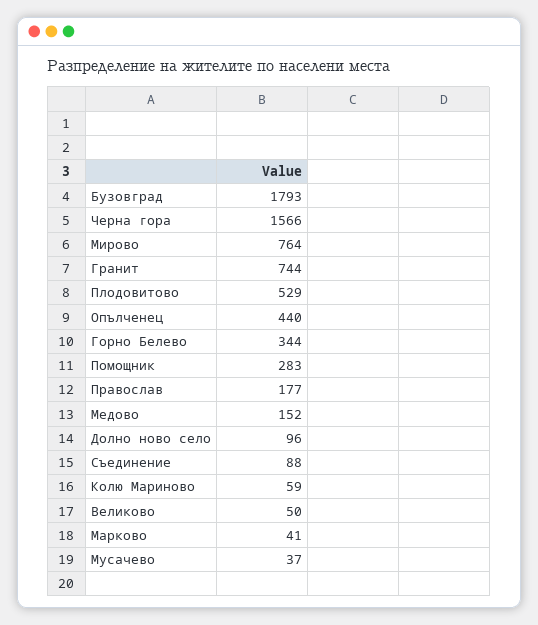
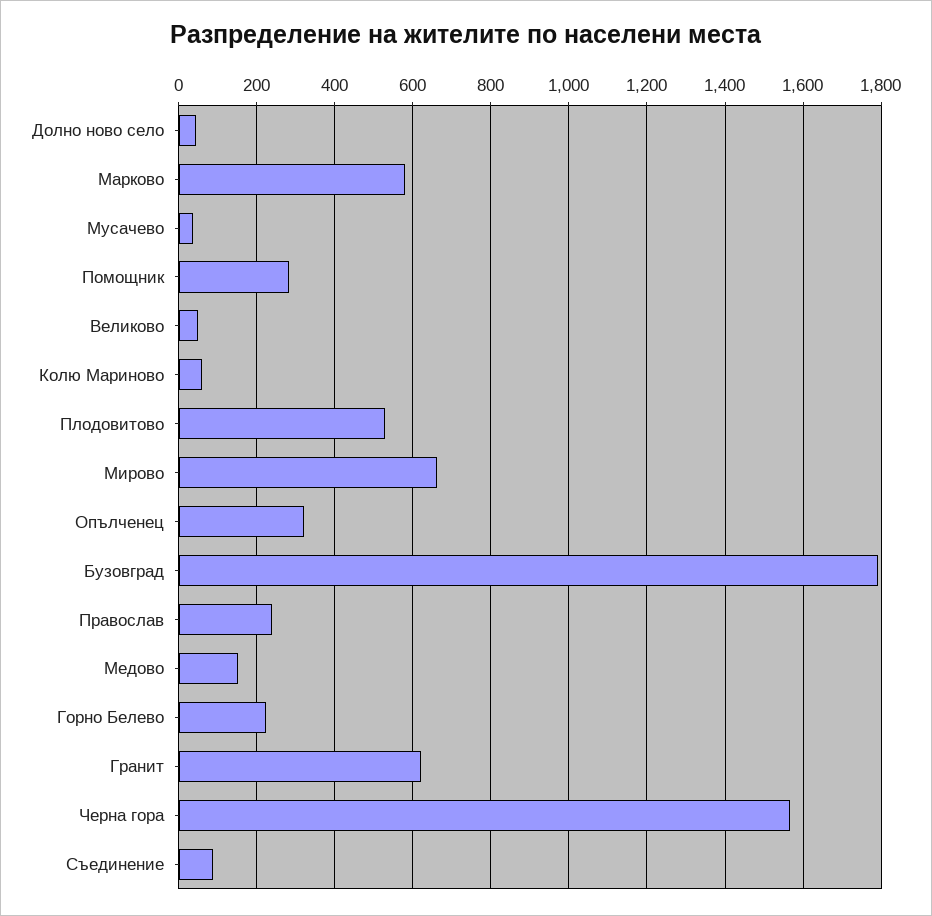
  {
    "Бузовград": 1793,
    "Черна гора": 1566,
-   "Мирово": 764,
+   "Мирово": 660,
-   "Гранит": 744,
+   "Гранит": 620,
    "Плодовитово": 529,
-   "Опълченец": 440,
+   "Опълченец": 320,
-   "Горно Белево": 344,
+   "Горно Белево": 220,
    "Помощник": 283,
-   "Православ": 177,
+   "Православ": 240,
    "Медово": 152,
-   "Долно ново село": 96,
+   "Долно ново село": 40,
    "Съединение": 88,
    "Колю Мариново": 59,
    "Великово": 50,
-   "Марково": 41,
+   "Марково": 580,
    "Мусачево": 37
  }

